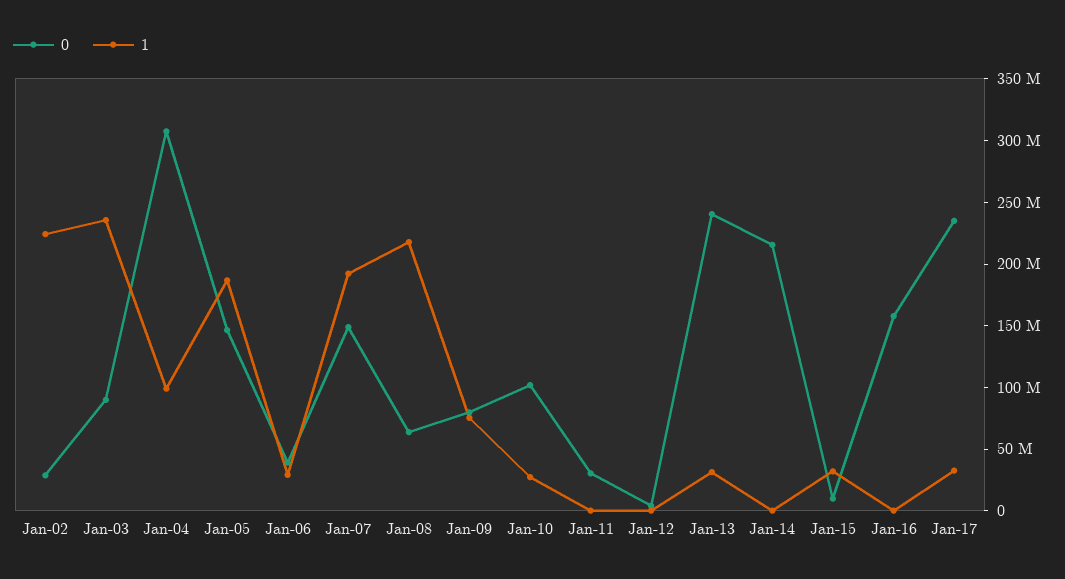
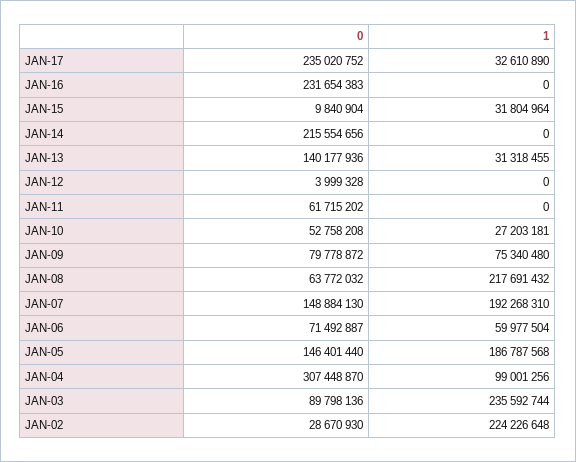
  {
    "0": {
      "Jan-02": 28670930,
      "Jan-03": 89798136,
      "Jan-04": 307448870,
      "Jan-05": 146401440,
-     "Jan-06": 40000000,
+     "Jan-06": 71492887,
      "Jan-07": 148884130,
      "Jan-08": 63772032,
      "Jan-09": 79778872,
-     "Jan-10": 100000000,
+     "Jan-10": 52758208,
-     "Jan-11": 30000000,
+     "Jan-11": 61715202,
      "Jan-12": 3999328,
-     "Jan-13": 240000000,
+     "Jan-13": 140177936,
      "Jan-14": 215554656,
      "Jan-15": 9840904,
-     "Jan-16": 160000000,
+     "Jan-16": 231654383,
      "Jan-17": 235020752
    },
    "1": {
      "Jan-02": 224226648,
      "Jan-03": 235592744,
      "Jan-04": 99001256,
      "Jan-05": 186787568,
-     "Jan-06": 30000000,
+     "Jan-06": 59977504,
      "Jan-07": 192268310,
      "Jan-08": 217691432,
      "Jan-09": 75340480,
      "Jan-10": 27203181,
      "Jan-11": 0,
      "Jan-12": 0,
      "Jan-13": 31318455,
      "Jan-14": 0,
      "Jan-15": 31804964,
      "Jan-16": 0,
      "Jan-17": 32610890
    }
  }

